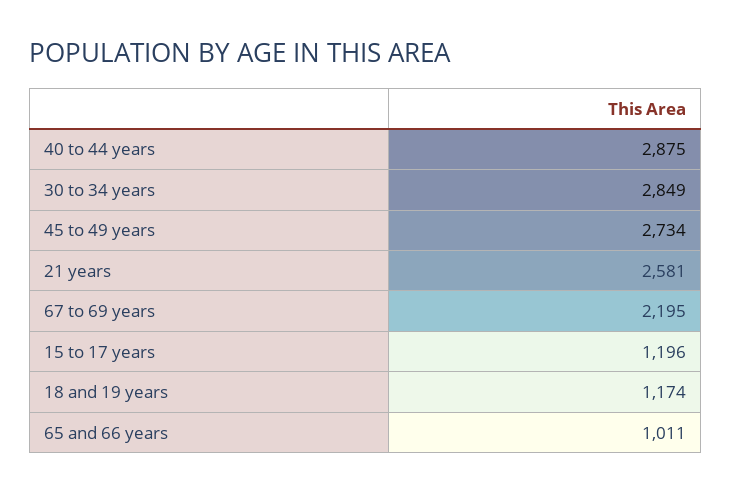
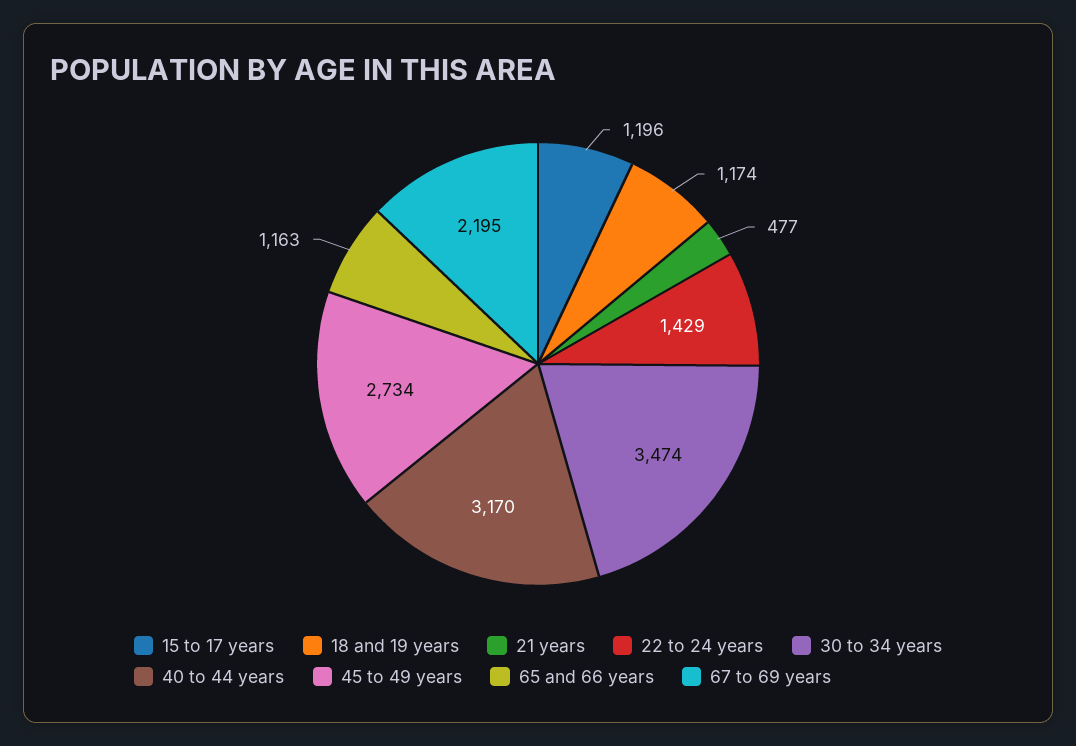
  {
-   "40 to 44 years": 2875,
+   "40 to 44 years": 3170,
-   "30 to 34 years": 2849,
+   "30 to 34 years": 3474,
    "45 to 49 years": 2734,
-   "21 years": 2581,
+   "21 years": 477,
    "67 to 69 years": 2195,
    "15 to 17 years": 1196,
    "18 and 19 years": 1174,
-   "65 and 66 years": 1011
+   "65 and 66 years": 1163,
+   "22 to 24 years": 1429
  }

